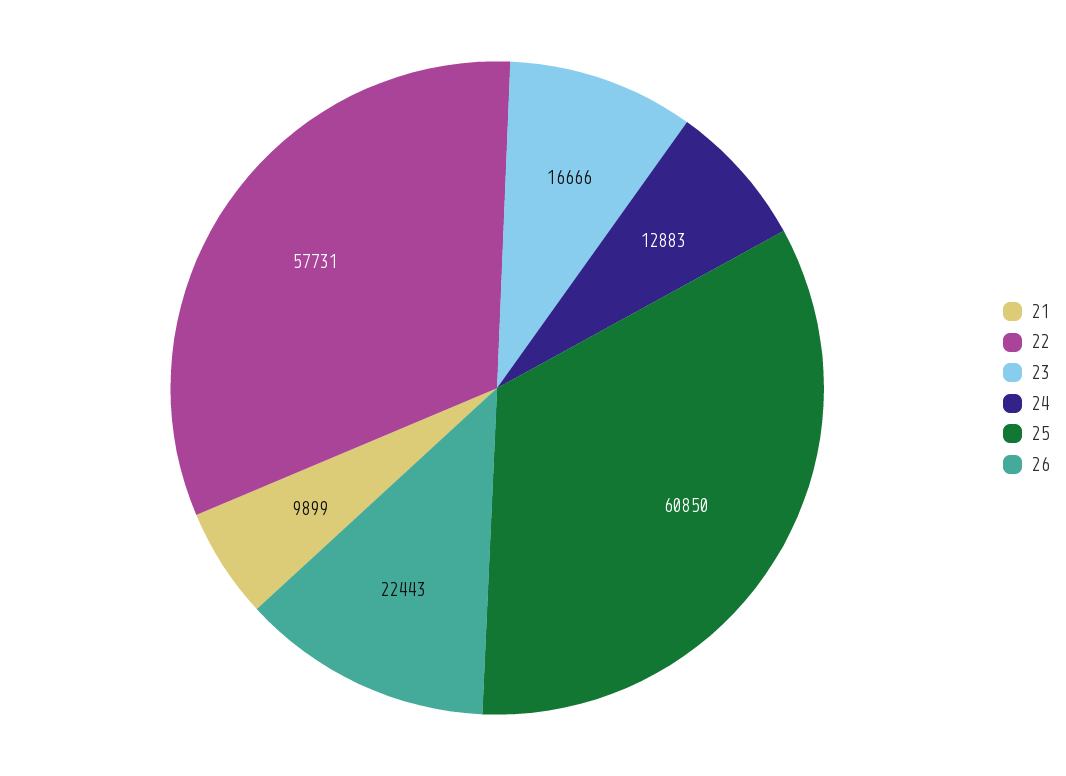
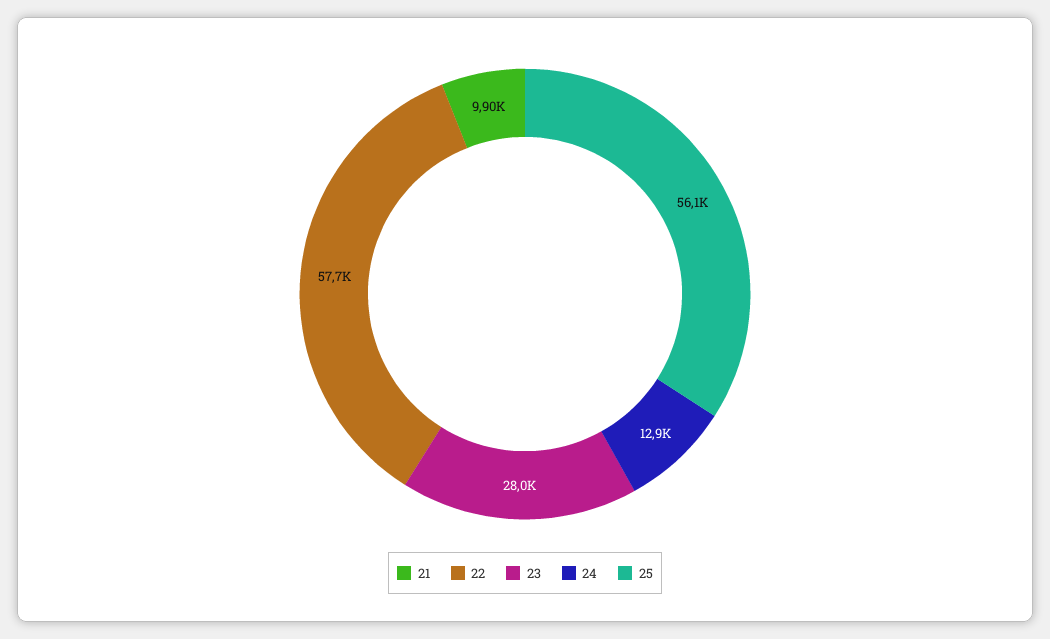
  {
    "21": 9899,
    "22": 57731,
-   "23": 16666,
+   "23": 28000,
    "24": 12883,
-   "25": 60850,
+   "25": 56100
-   "26": 22443
  }

